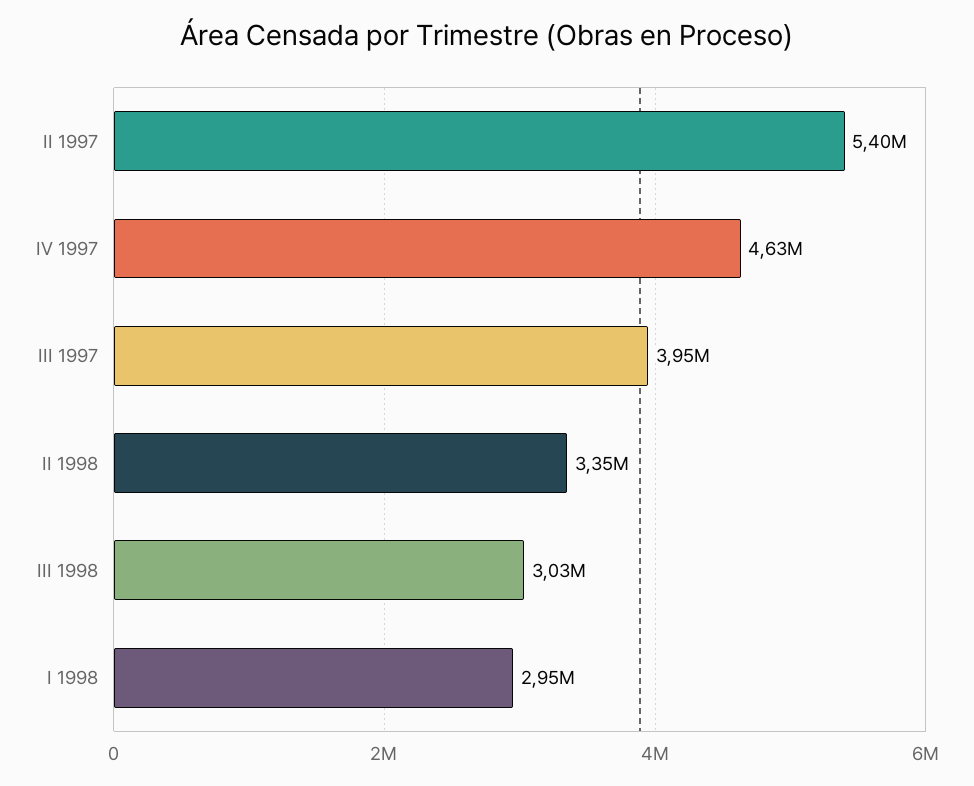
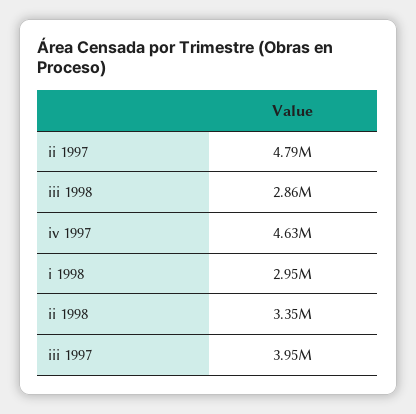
  {
-   "II 1997": 5400000,
+   "II 1997": 4790000,
    "IV 1997": 4630000,
    "III 1997": 3950000,
    "II 1998": 3350000,
-   "III 1998": 3030000,
+   "III 1998": 2860000,
    "I 1998": 2950000
  }

